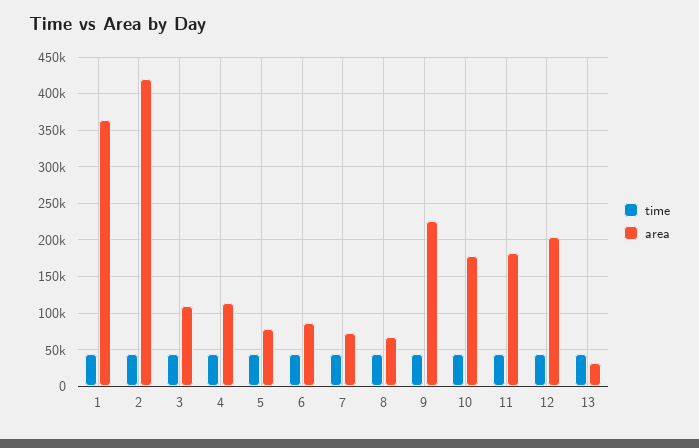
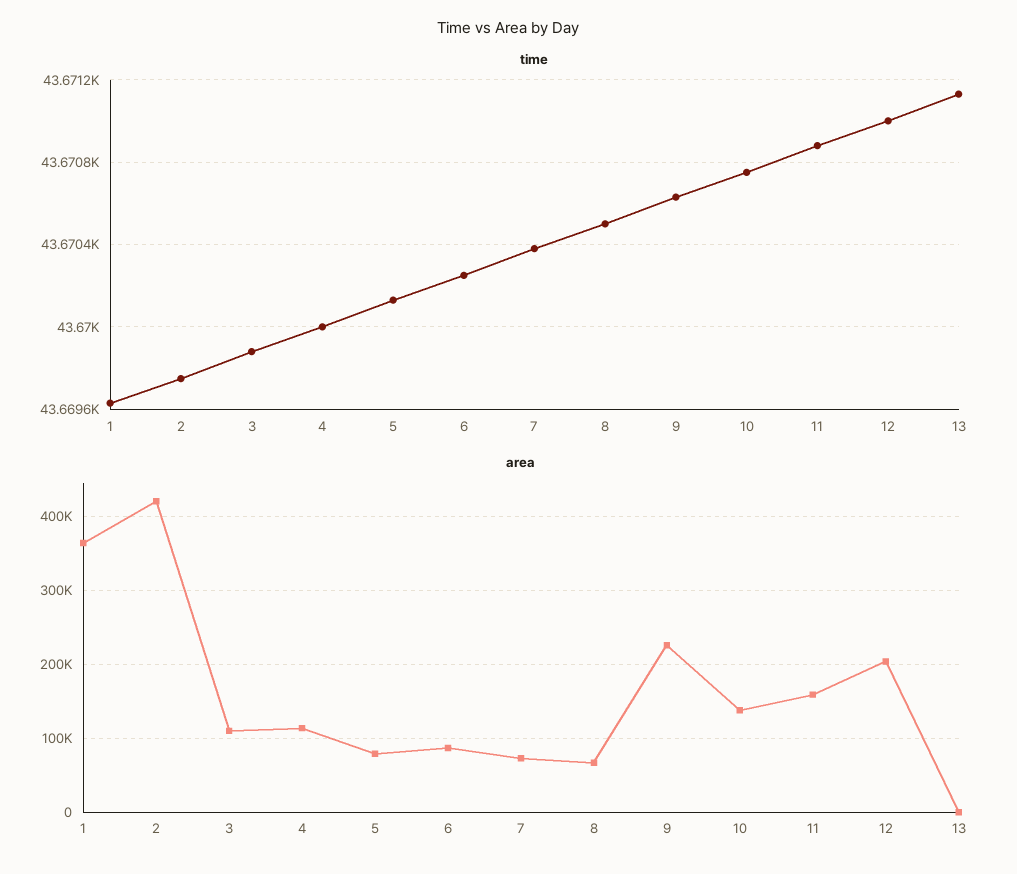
  {
    "time": {
      "1": 43669.65,
      "2": 43669.75,
      "3": 43669.9,
      "4": 43670,
      "5": 43670.15,
      "6": 43670.25,
      "7": 43670.4,
      "8": 43670.5,
      "9": 43670.65,
      "10": 43670.75,
      "11": 43670.9,
      "12": 43671,
      "13": 43671.15
    },
    "area": {
      "1": 360000,
      "2": 420000,
      "3": 110000,
      "4": 110000,
      "5": 80000,
      "6": 90000,
      "7": 70000,
      "8": 70000,
      "9": 230000,
-     "10": 180000,
+     "10": 140000,
-     "11": 180000,
+     "11": 160000,
      "12": 200000,
-     "13": 30000
+     "13": 0
    }
  }

